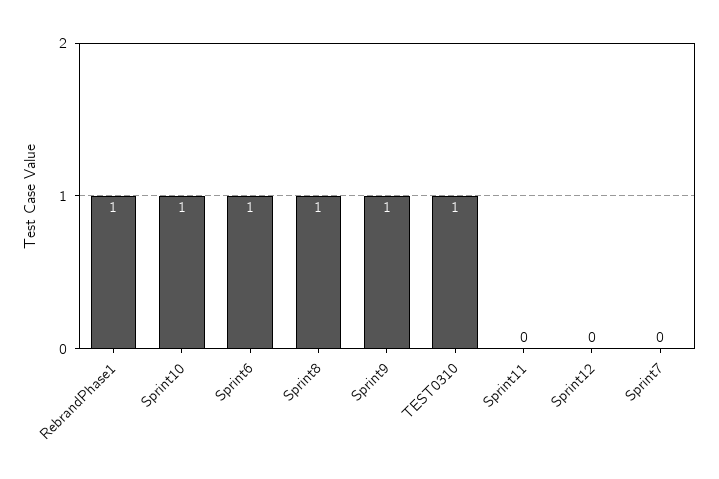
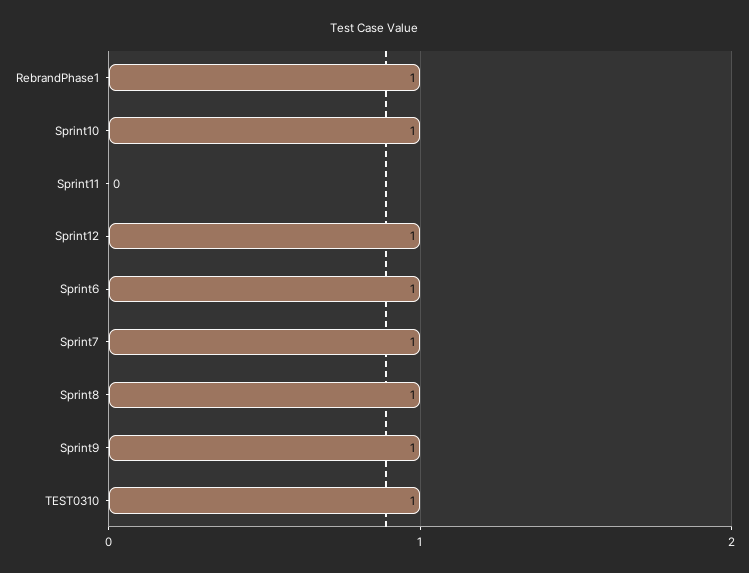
  {
    "RebrandPhase1": 1,
    "Sprint10": 1,
    "Sprint6": 1,
    "Sprint8": 1,
    "Sprint9": 1,
    "TEST0310": 1,
    "Sprint11": 0,
-   "Sprint12": 0,
+   "Sprint12": 1,
-   "Sprint7": 0
+   "Sprint7": 1
  }

